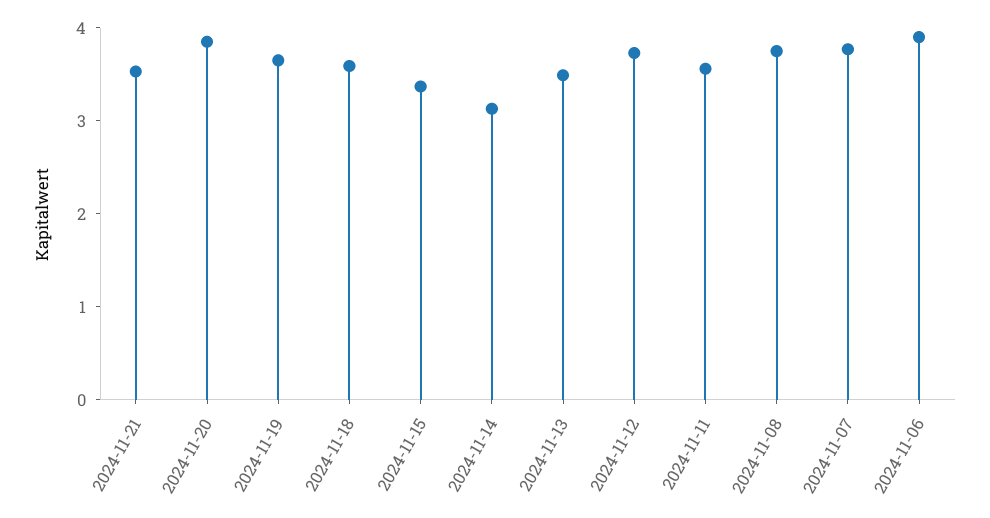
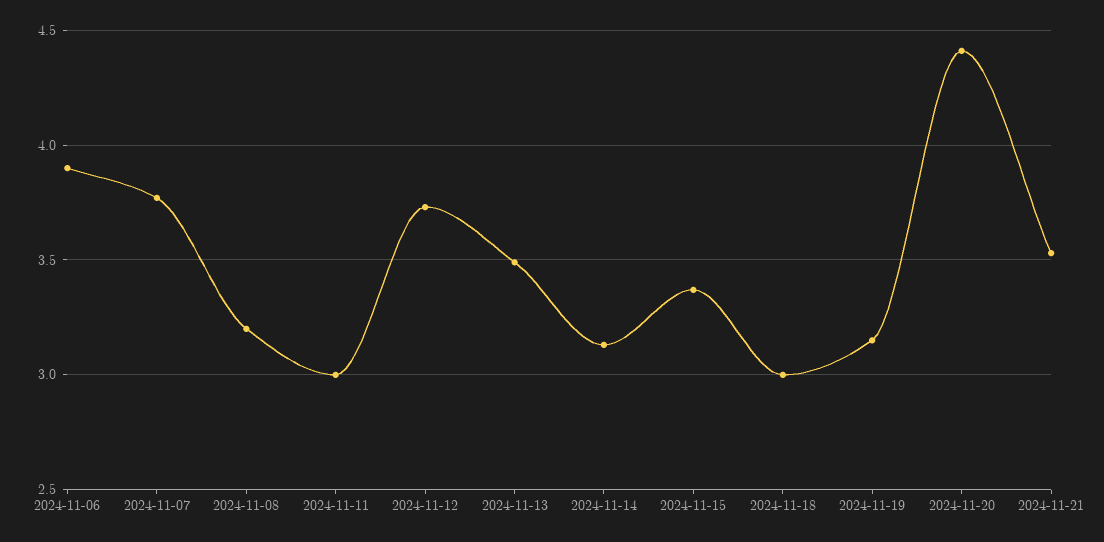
  {
    "2024-11-21": 3.55,
-   "2024-11-20": 3.8,
+   "2024-11-20": 4.4,
-   "2024-11-19": 3.6,
+   "2024-11-19": 3.15,
-   "2024-11-18": 3.6,
+   "2024-11-18": 3,
    "2024-11-15": 3.35,
    "2024-11-14": 3.15,
    "2024-11-13": 3.5,
    "2024-11-12": 3.75,
-   "2024-11-11": 3.6,
+   "2024-11-11": 3,
-   "2024-11-08": 3.8,
+   "2024-11-08": 3.2,
    "2024-11-07": 3.75,
    "2024-11-06": 3.9
  }

